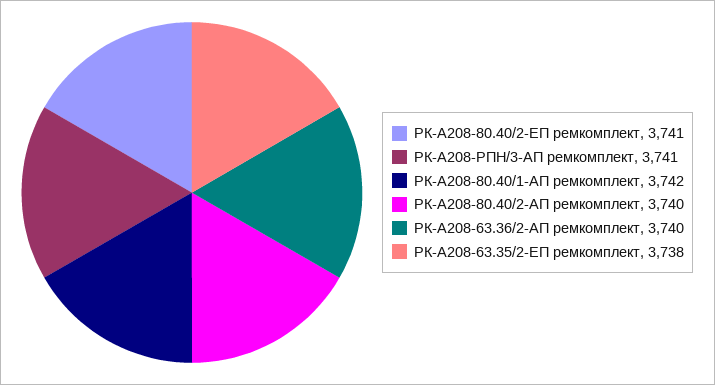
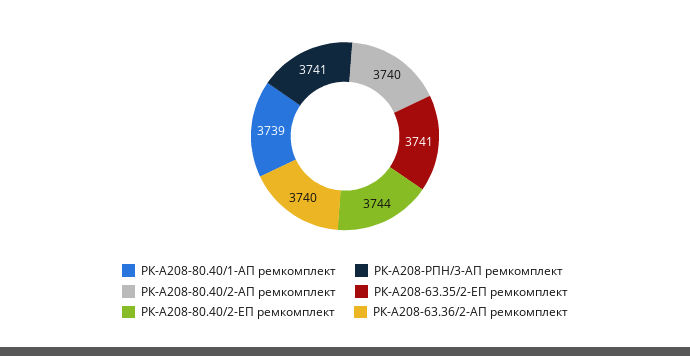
  {
-   "РК-А208-80.40/2-ЕП ремкомплект": 3741,
+   "РК-А208-80.40/2-ЕП ремкомплект": 3744,
    "РК-А208-РПН/3-АП ремкомплект": 3741,
-   "РК-А208-80.40/1-АП ремкомплект": 3742,
+   "РК-А208-80.40/1-АП ремкомплект": 3739,
    "РК-А208-80.40/2-АП ремкомплект": 3740,
    "РК-А208-63.36/2-АП ремкомплект": 3740,
-   "РК-А208-63.35/2-ЕП ремкомплект": 3738
+   "РК-А208-63.35/2-ЕП ремкомплект": 3741
  }

